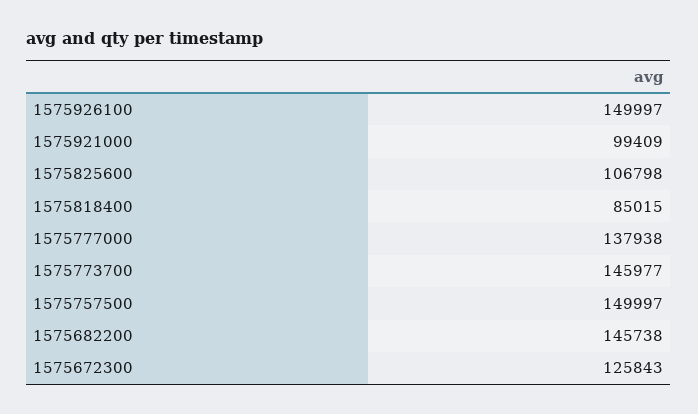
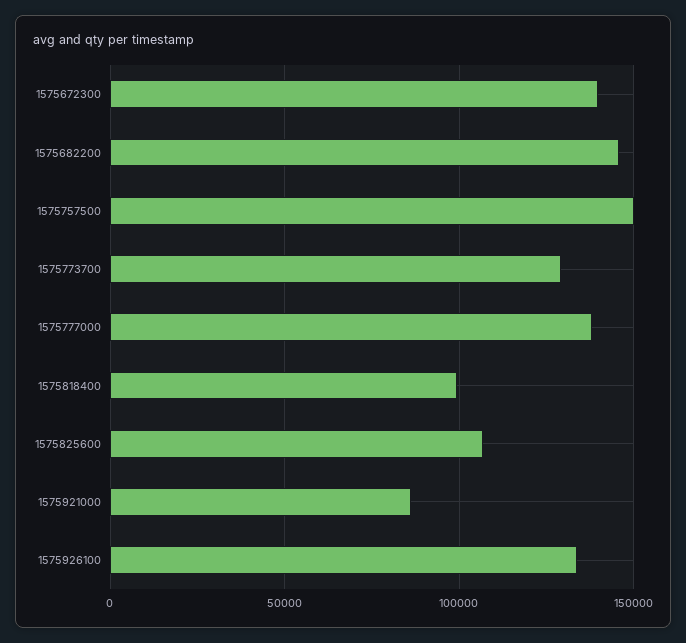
  {
-   "1575926100": 149997,
+   "1575926100": 135000,
-   "1575921000": 99409,
+   "1575921000": 85000,
    "1575825600": 106798,
-   "1575818400": 85015,
+   "1575818400": 100000,
    "1575777000": 137938,
-   "1575773700": 145977,
+   "1575773700": 130000,
    "1575757500": 149997,
    "1575682200": 145738,
-   "1575672300": 125843
+   "1575672300": 140000
  }

